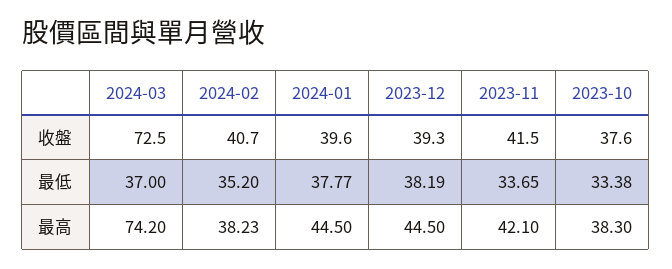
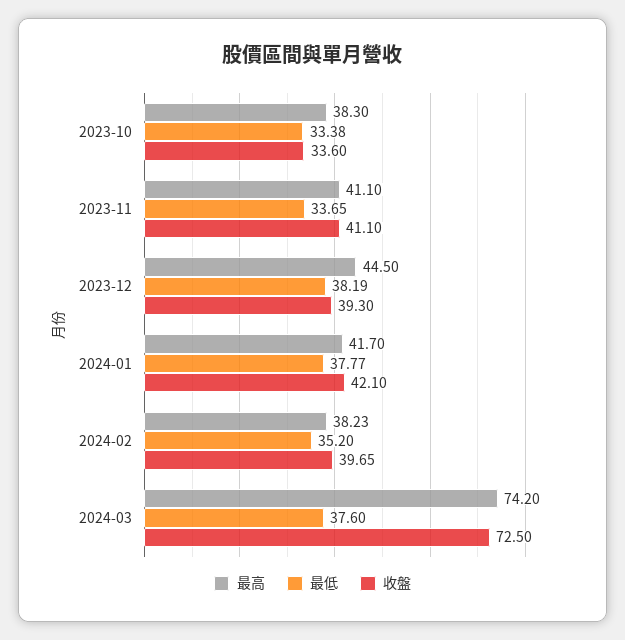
  {
    "收盤": {
      "2024-03": 72.5,
-     "2024-02": 40.7,
+     "2024-02": 39.65,
-     "2024-01": 39.6,
+     "2024-01": 42.1,
      "2023-12": 39.3,
-     "2023-11": 41.5,
+     "2023-11": 41.1,
-     "2023-10": 37.6
+     "2023-10": 33.6
    },
    "最低": {
-     "2024-03": 37,
+     "2024-03": 37.6,
      "2024-02": 35.2,
      "2024-01": 37.77,
      "2023-12": 38.19,
      "2023-11": 33.65,
      "2023-10": 33.38
    },
    "最高": {
      "2024-03": 74.2,
      "2024-02": 38.23,
-     "2024-01": 44.5,
+     "2024-01": 41.7,
      "2023-12": 44.5,
-     "2023-11": 42.1,
+     "2023-11": 41.1,
      "2023-10": 38.3
    }
  }

